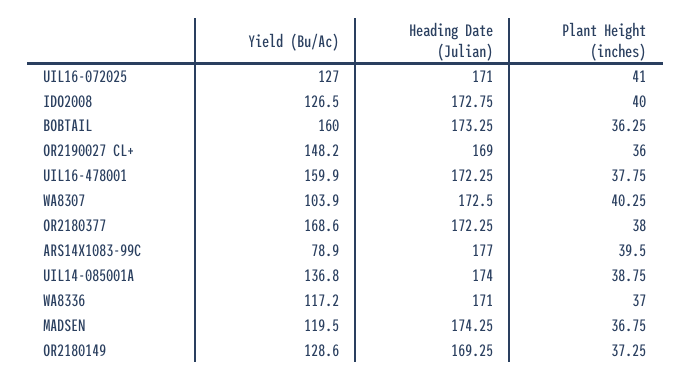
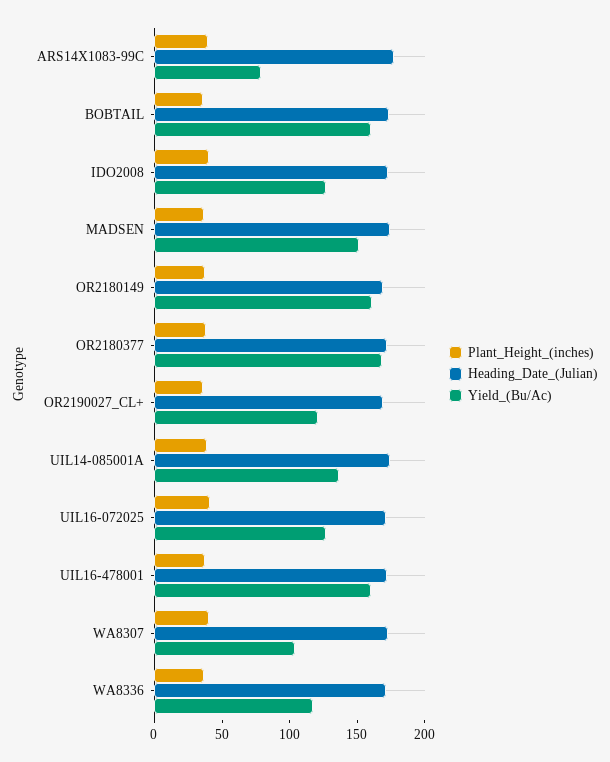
  {
    "Yield (Bu/Ac)": {
      "UIL16-072025": 127,
      "IDO2008": 126.5,
      "BOBTAIL": 160,
-     "OR2190027 CL+": 148.2,
+     "OR2190027 CL+": 120,
      "UIL16-478001": 159.9,
      "WA8307": 103.9,
      "OR2180377": 168.6,
      "ARS14X1083-99C": 78.9,
      "UIL14-085001A": 136.8,
      "WA8336": 117.2,
-     "MADSEN": 119.5,
+     "MADSEN": 150,
-     "OR2180149": 128.6
+     "OR2180149": 160
    },
    "Heading Date (Julian)": {
      "UIL16-072025": 171,
      "IDO2008": 172.75,
      "BOBTAIL": 173.25,
      "OR2190027 CL+": 169,
      "UIL16-478001": 172.25,
      "WA8307": 172.5,
      "OR2180377": 172.25,
      "ARS14X1083-99C": 177,
      "UIL14-085001A": 174,
      "WA8336": 171,
      "MADSEN": 174.25,
      "OR2180149": 169.25
    },
    "Plant Height (inches)": {
      "UIL16-072025": 41,
      "IDO2008": 40,
      "BOBTAIL": 36.25,
      "OR2190027 CL+": 36,
      "UIL16-478001": 37.75,
      "WA8307": 40.25,
      "OR2180377": 38,
      "ARS14X1083-99C": 39.5,
      "UIL14-085001A": 38.75,
      "WA8336": 37,
      "MADSEN": 36.75,
      "OR2180149": 37.25
    }
  }

